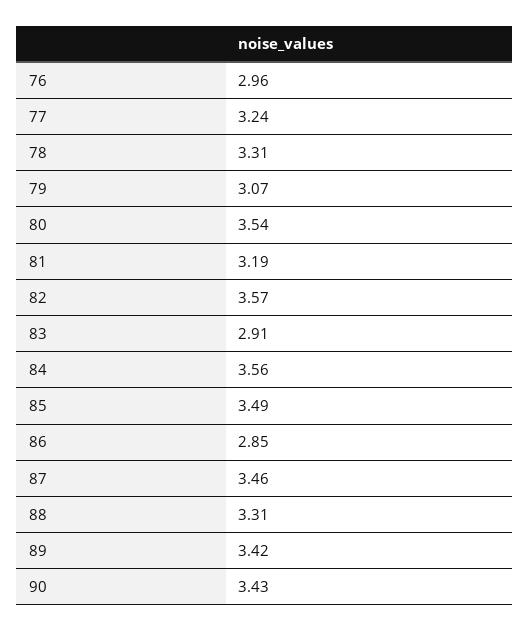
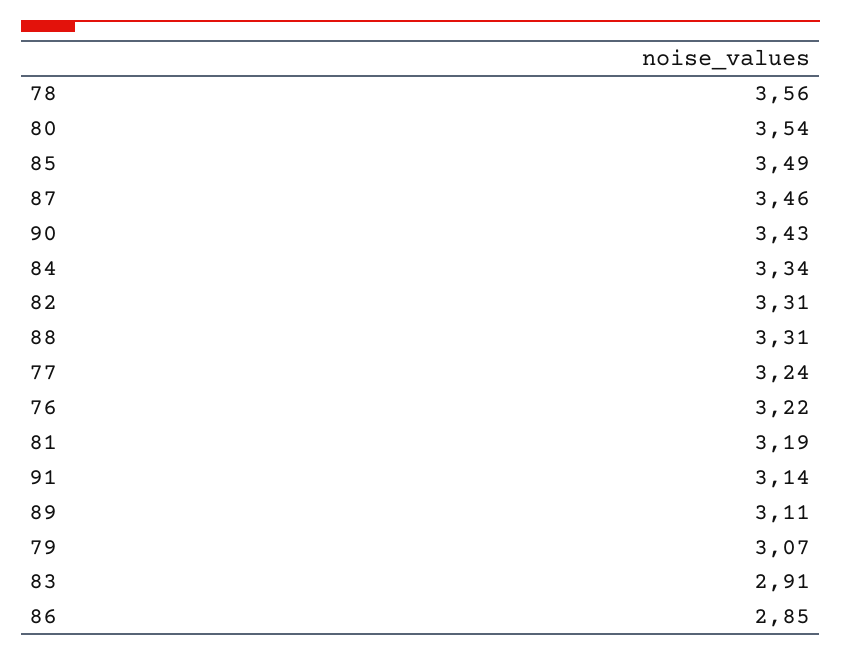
  {
-   "76": 2.96,
+   "76": 3.22,
    "77": 3.24,
-   "78": 3.31,
+   "78": 3.56,
    "79": 3.07,
    "80": 3.54,
    "81": 3.19,
-   "82": 3.57,
+   "82": 3.31,
    "83": 2.91,
-   "84": 3.56,
+   "84": 3.34,
    "85": 3.49,
    "86": 2.85,
    "87": 3.46,
    "88": 3.31,
-   "89": 3.42,
+   "89": 3.11,
-   "90": 3.43
+   "90": 3.43,
+   "91": 3.14
  }

